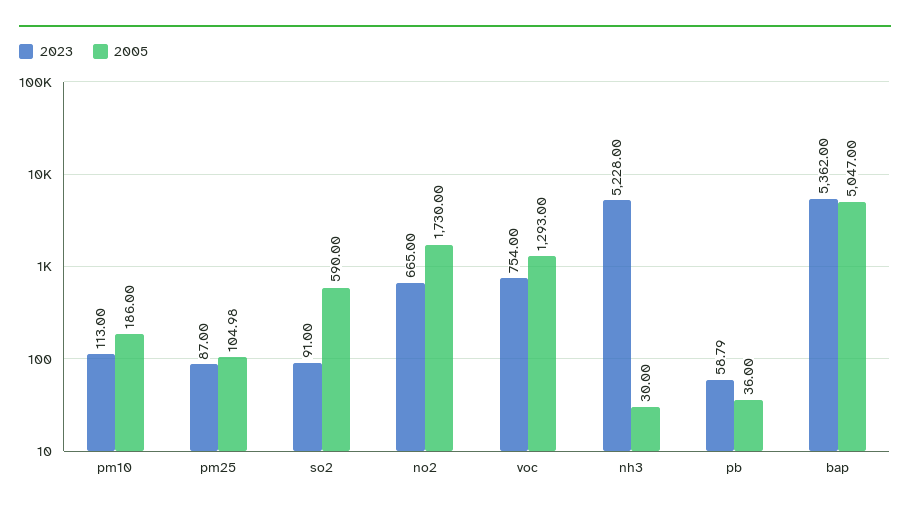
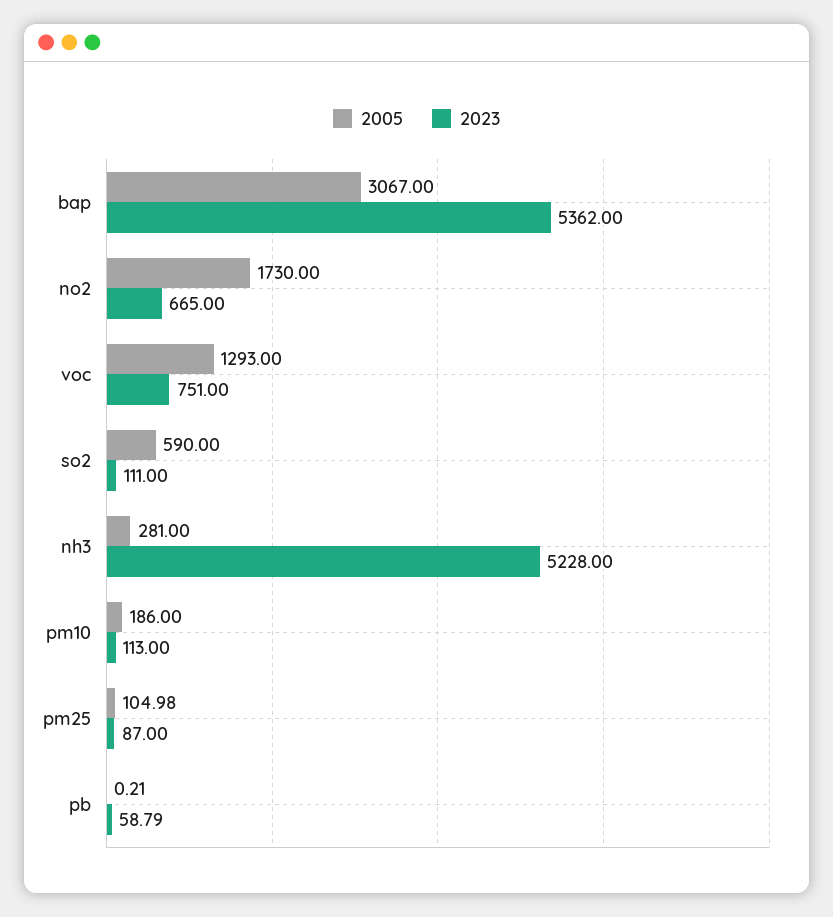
  {
    "2023": {
      "pm10": 113,
      "pm25": 87,
-     "so2": 91,
+     "so2": 111,
      "no2": 665,
-     "voc": 754,
+     "voc": 751,
      "nh3": 5228,
      "pb": 58.79,
      "bap": 5362
    },
    "2005": {
      "pm10": 186,
      "pm25": 104.98,
      "so2": 590,
      "no2": 1730,
      "voc": 1293,
-     "nh3": 30,
+     "nh3": 281,
-     "pb": 36,
+     "pb": 0.21,
-     "bap": 5047
+     "bap": 3067
    }
  }

